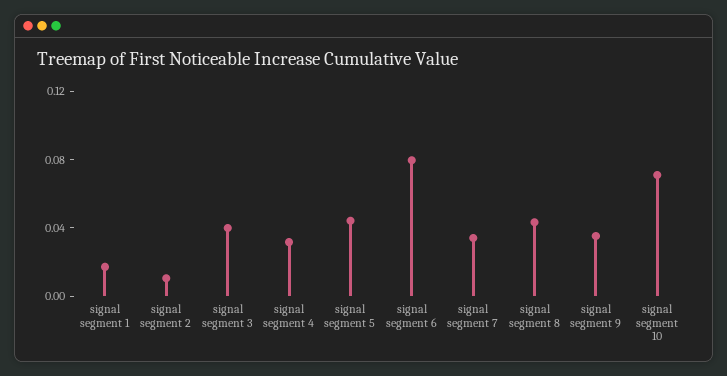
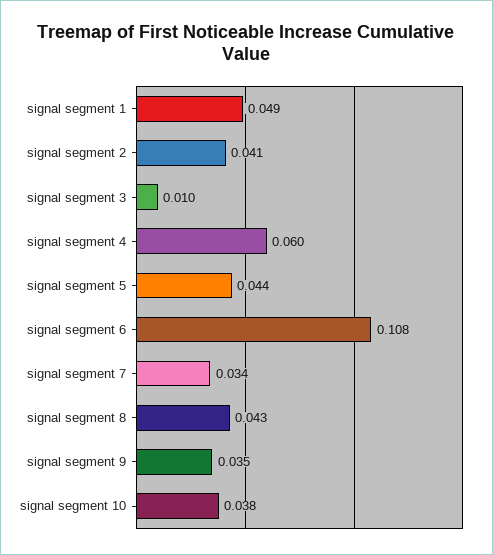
  {
-   "signal segment 1": 0.02,
+   "signal segment 1": 0.049,
-   "signal segment 2": 0.01,
+   "signal segment 2": 0.041,
-   "signal segment 3": 0.04,
+   "signal segment 3": 0.01,
-   "signal segment 4": 0.03,
+   "signal segment 4": 0.06,
    "signal segment 5": 0.044,
-   "signal segment 6": 0.08,
+   "signal segment 6": 0.108,
    "signal segment 7": 0.034,
    "signal segment 8": 0.043,
    "signal segment 9": 0.035,
-   "signal segment 10": 0.07
+   "signal segment 10": 0.038
  }

